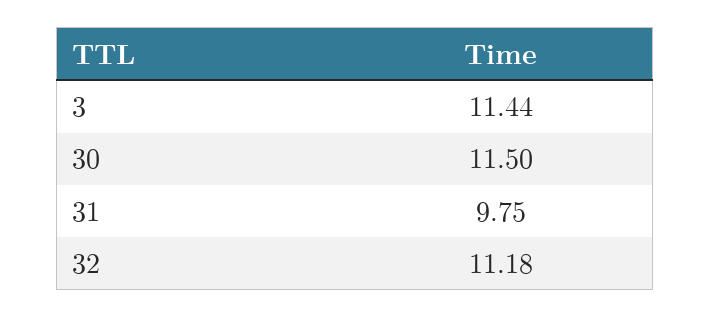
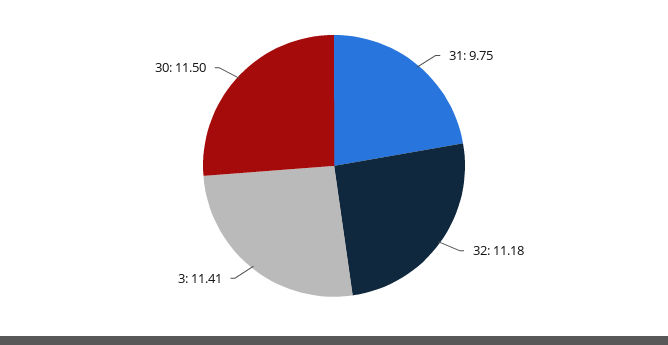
  {
-   "3": 11.44,
+   "3": 11.41,
    "30": 11.5,
    "31": 9.75,
    "32": 11.18
  }

